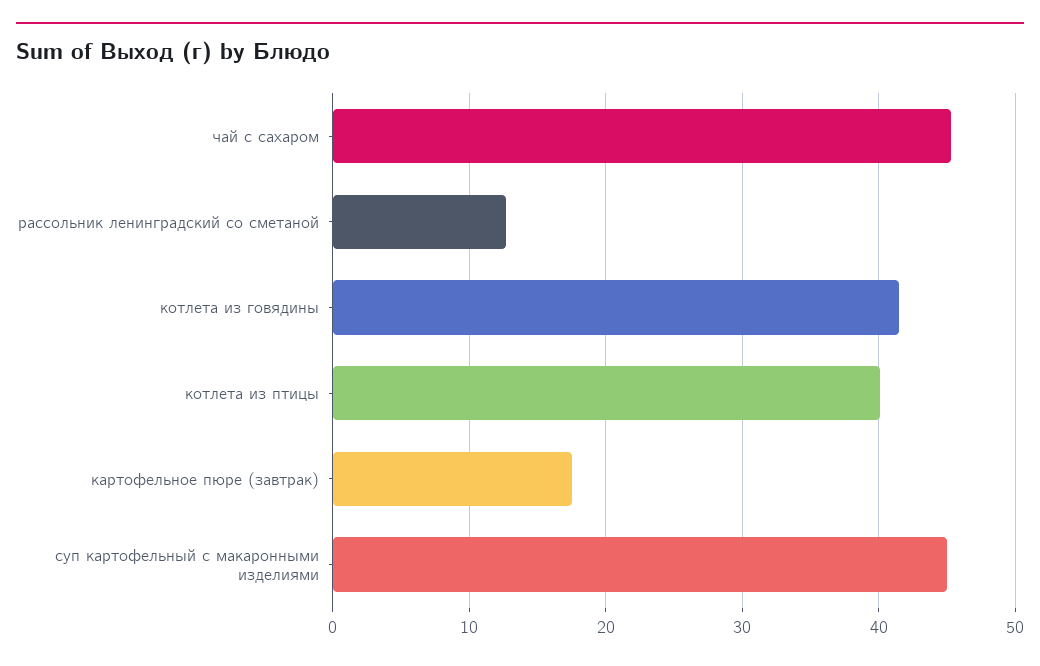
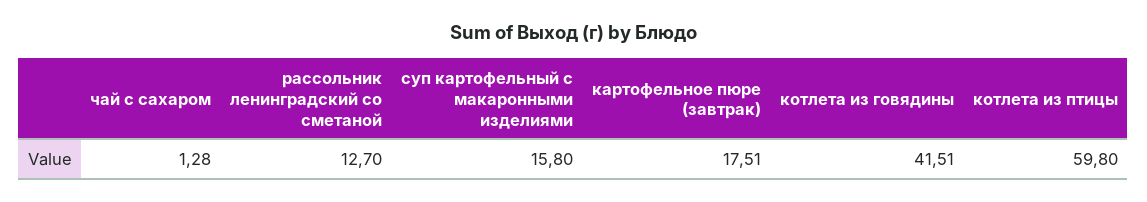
  {
-   "чай с сахаром": 45,
+   "чай с сахаром": 1.28,
    "рассольник ленинградский со сметаной": 12.7,
    "котлета из говядины": 41.51,
-   "котлета из птицы": 40,
+   "котлета из птицы": 59.8,
    "картофельное пюре (завтрак)": 17.51,
-   "суп картофельный с макаронными изделиями": 45
+   "суп картофельный с макаронными изделиями": 15.8
  }

